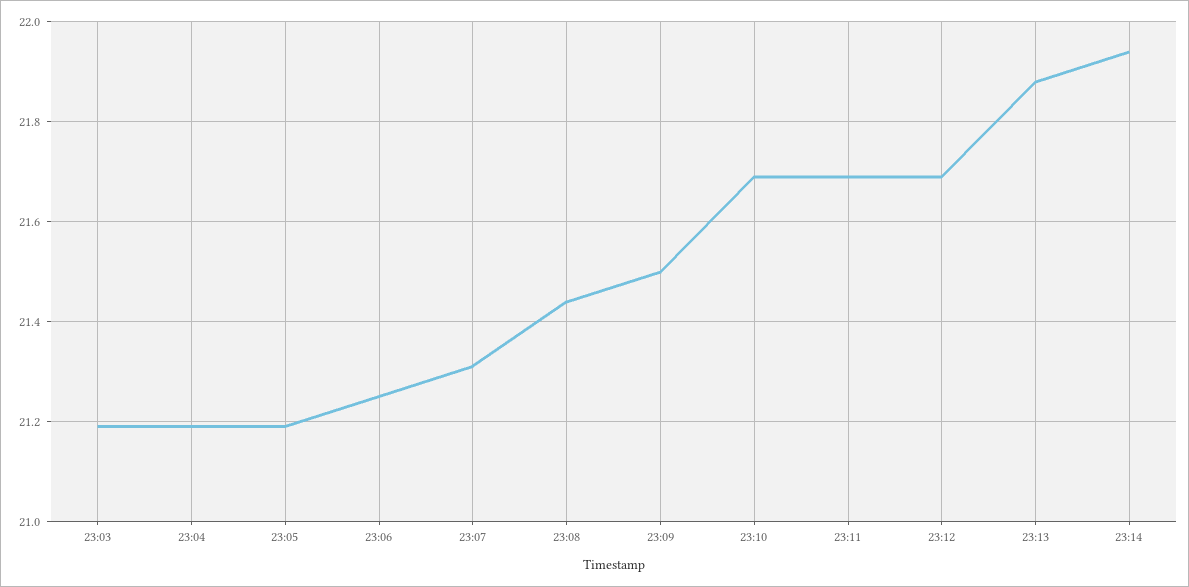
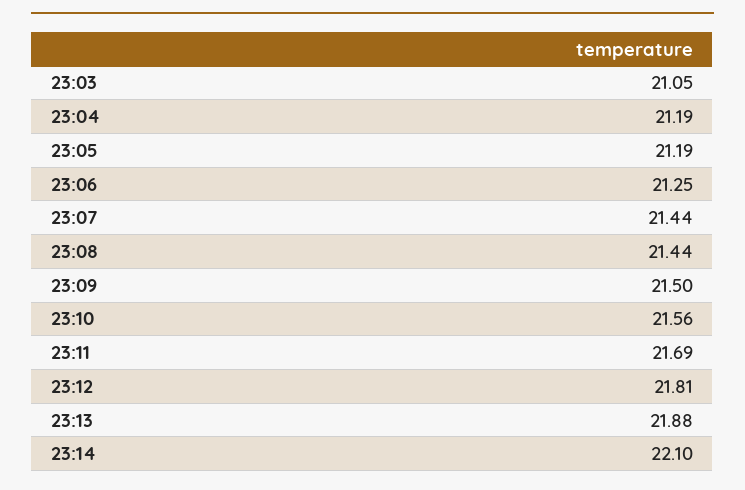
  {
-   "23:03": 21.2,
+   "23:03": 21.05,
    "23:04": 21.19,
    "23:05": 21.19,
    "23:06": 21.25,
-   "23:07": 21.3,
+   "23:07": 21.44,
    "23:08": 21.44,
    "23:09": 21.5,
-   "23:10": 21.7,
+   "23:10": 21.56,
    "23:11": 21.69,
-   "23:12": 21.7,
+   "23:12": 21.81,
    "23:13": 21.88,
-   "23:14": 21.95
+   "23:14": 22.1
  }

